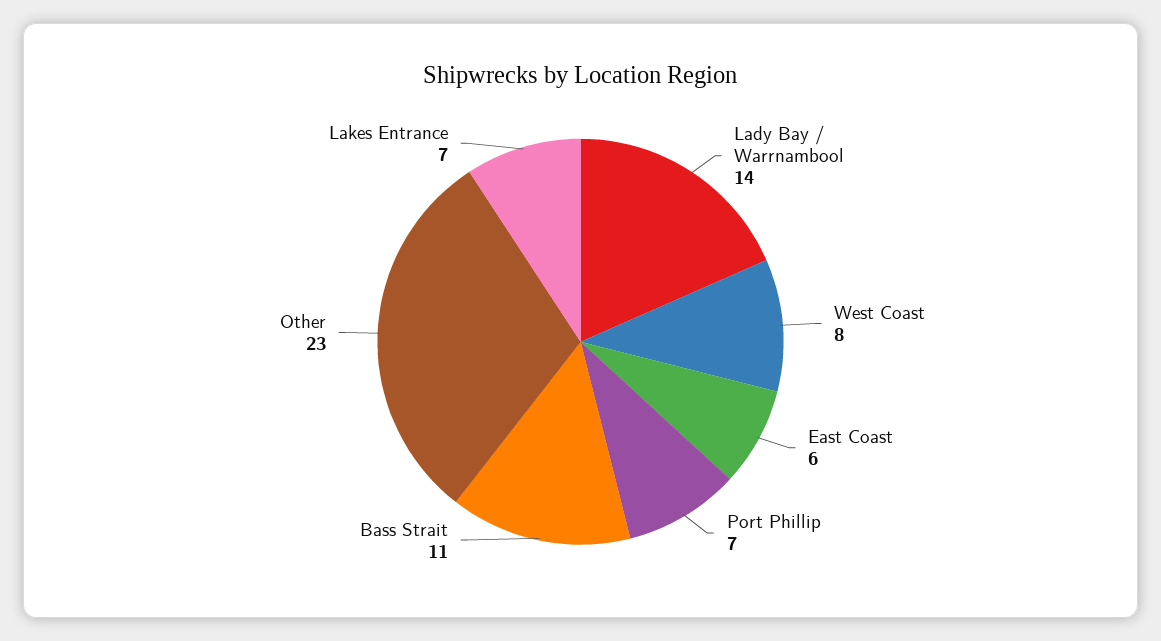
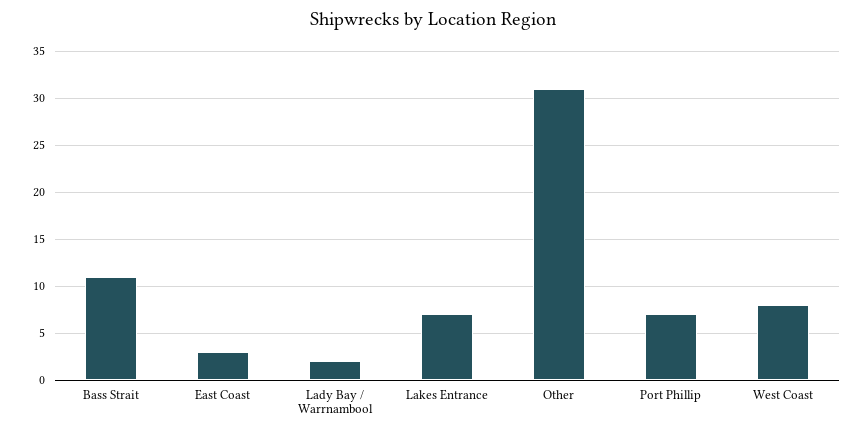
  {
-   "Lady Bay / Warrnambool": 14,
+   "Lady Bay / Warrnambool": 2,
    "West Coast": 8,
-   "East Coast": 6,
+   "East Coast": 3,
    "Port Phillip": 7,
    "Bass Strait": 11,
-   "Other": 23,
+   "Other": 31,
    "Lakes Entrance": 7
  }

